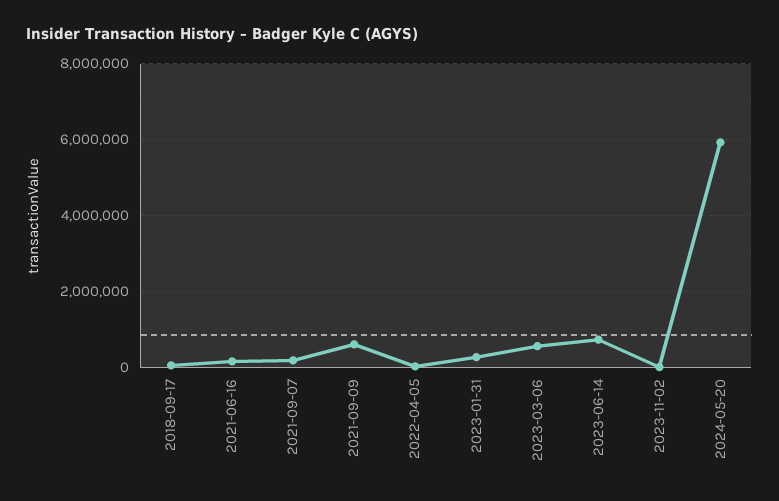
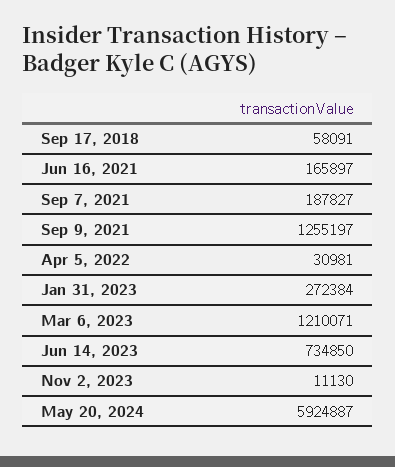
  {
    "2018-09-17": 58091,
    "2021-06-16": 165897,
    "2021-09-07": 187827,
-   "2021-09-09": 600000,
+   "2021-09-09": 1255197,
    "2022-04-05": 30981,
    "2023-01-31": 272384,
-   "2023-03-06": 600000,
+   "2023-03-06": 1210071,
    "2023-06-14": 734850,
    "2023-11-02": 11130,
    "2024-05-20": 5924887
  }

